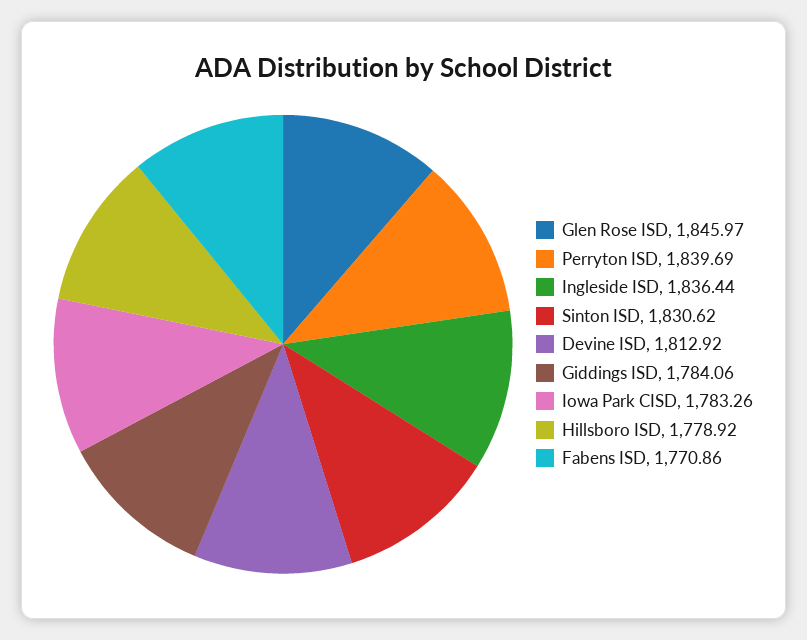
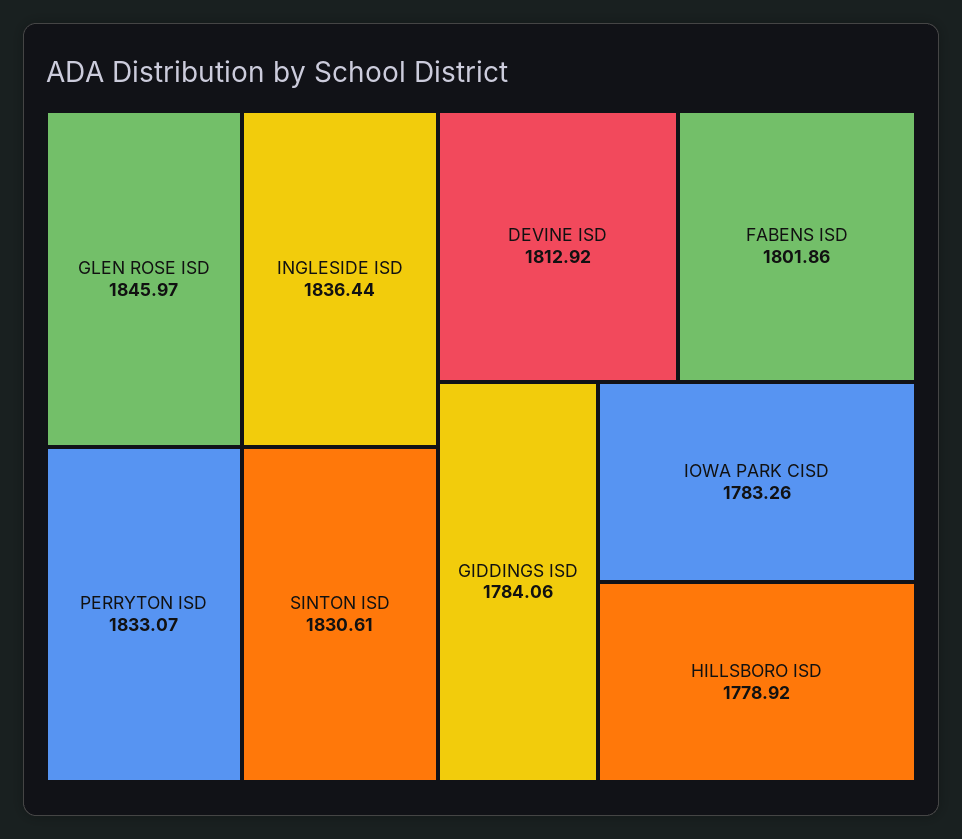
  {
    "Glen Rose ISD": 1845.97,
-   "Perryton ISD": 1839.69,
+   "Perryton ISD": 1833.07,
    "Ingleside ISD": 1836.44,
-   "Sinton ISD": 1830.62,
+   "Sinton ISD": 1830.61,
    "Devine ISD": 1812.92,
    "Giddings ISD": 1784.06,
    "Iowa Park CISD": 1783.26,
    "Hillsboro ISD": 1778.92,
-   "Fabens ISD": 1770.86
+   "Fabens ISD": 1801.86
  }

